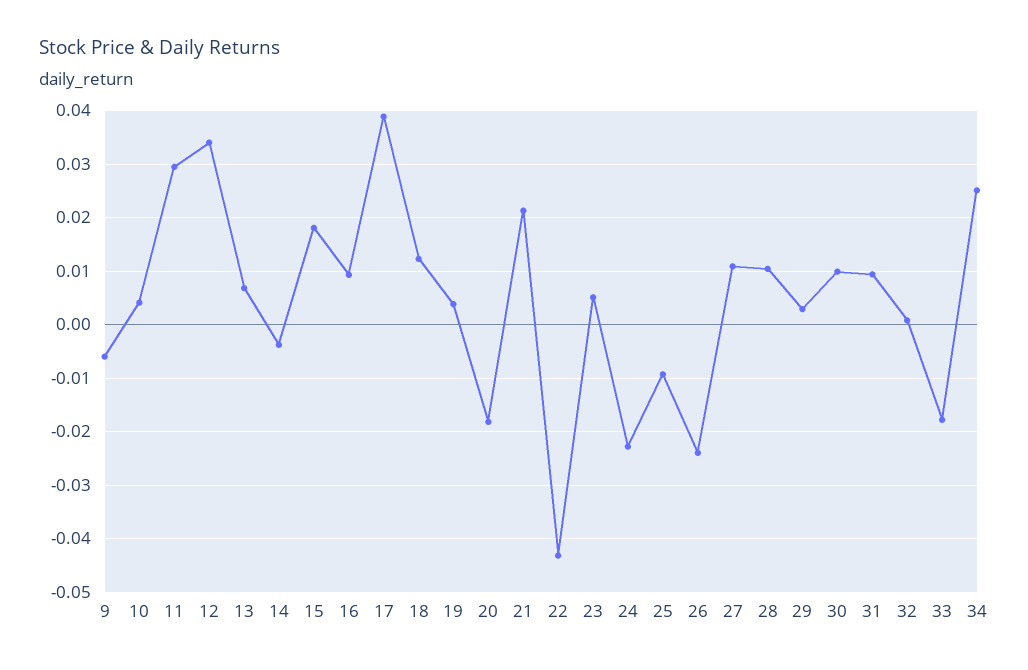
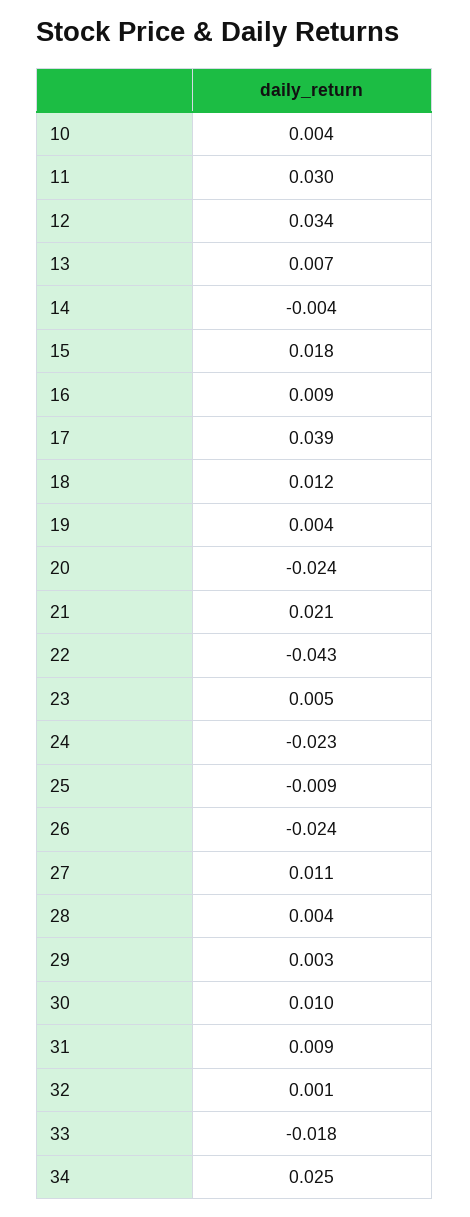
  {
-   "9": -0.006,
    "10": 0.004,
    "11": 0.03,
    "12": 0.034,
    "13": 0.007,
    "14": -0.004,
    "15": 0.018,
    "16": 0.009,
    "17": 0.039,
    "18": 0.012,
    "19": 0.004,
-   "20": -0.018,
+   "20": -0.024,
    "21": 0.021,
    "22": -0.043,
    "23": 0.005,
    "24": -0.023,
    "25": -0.009,
    "26": -0.024,
    "27": 0.011,
-   "28": 0.01,
+   "28": 0.004,
    "29": 0.003,
    "30": 0.01,
    "31": 0.009,
    "32": 0.001,
    "33": -0.018,
    "34": 0.025
  }

